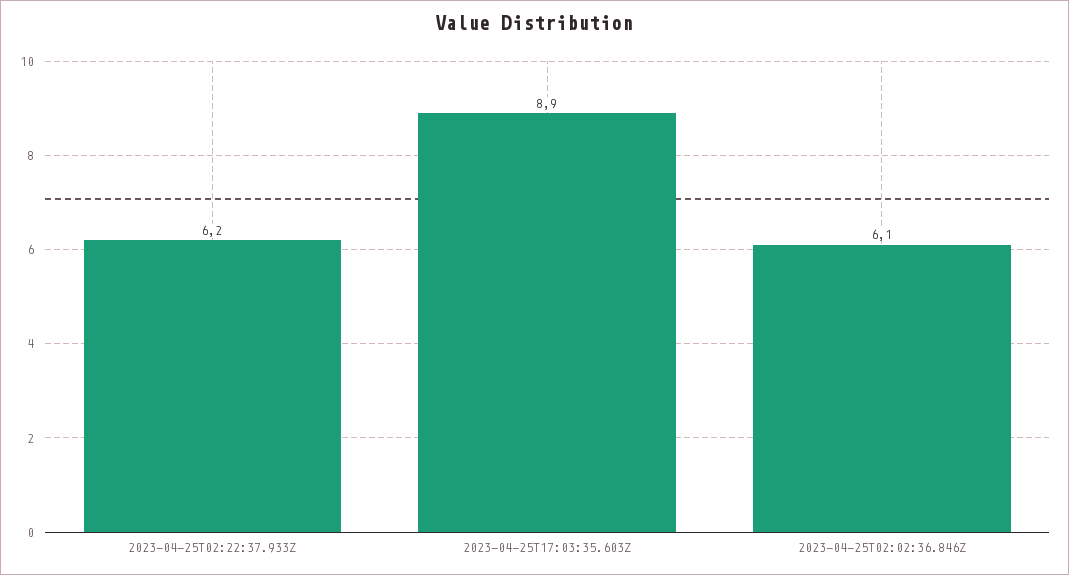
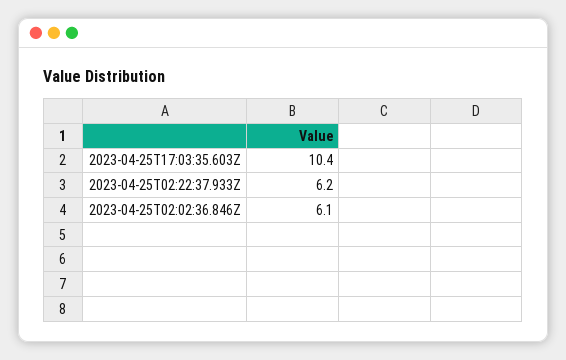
  {
    "2023-04-25T02:22:37.933Z": 6.2,
-   "2023-04-25T17:03:35.603Z": 8.9,
+   "2023-04-25T17:03:35.603Z": 10.4,
    "2023-04-25T02:02:36.846Z": 6.1
  }

